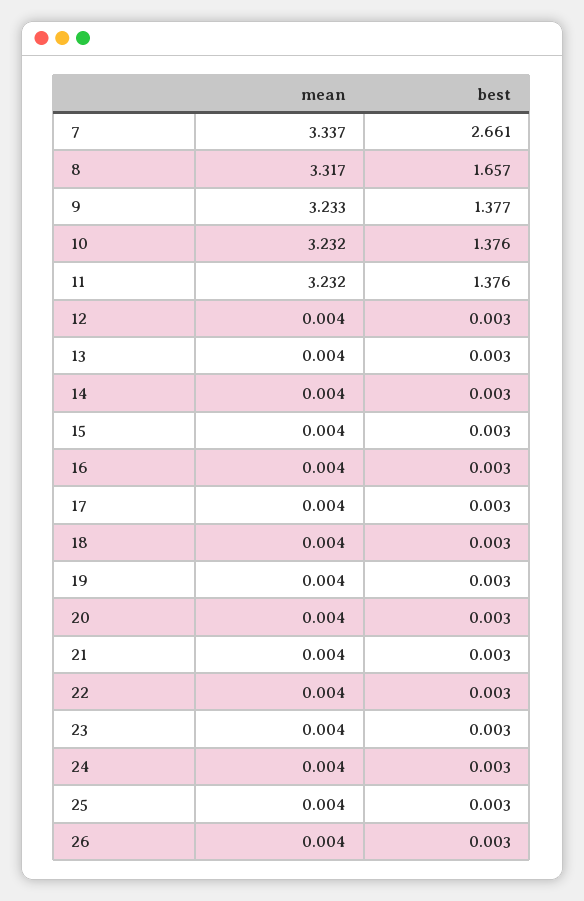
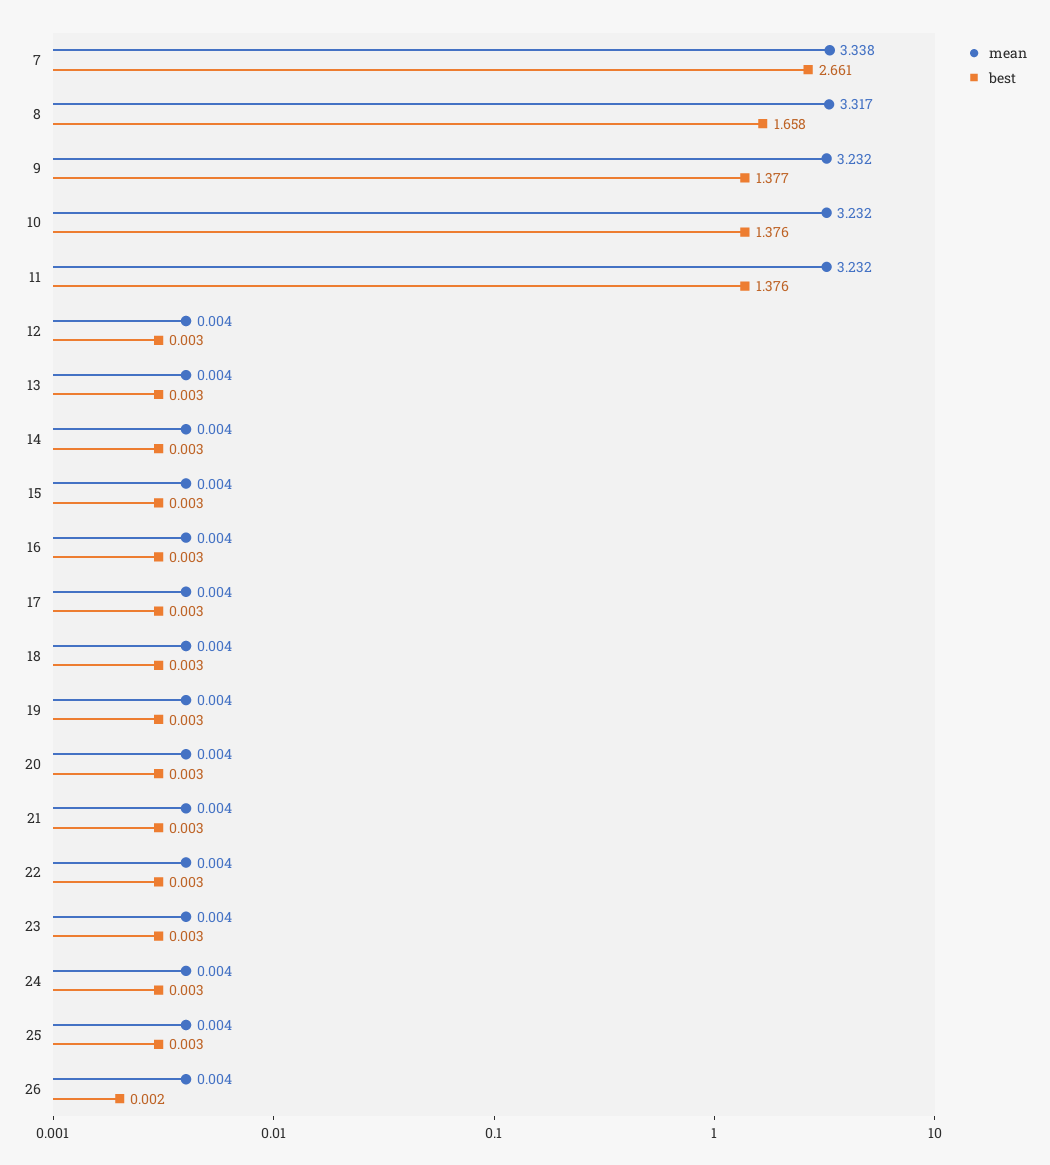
  {
    "mean": {
-     "7": 3.337,
+     "7": 3.338,
      "8": 3.317,
-     "9": 3.233,
+     "9": 3.232,
      "10": 3.232,
      "11": 3.232,
      "12": 0.004,
      "13": 0.004,
      "14": 0.004,
      "15": 0.004,
      "16": 0.004,
      "17": 0.004,
      "18": 0.004,
      "19": 0.004,
      "20": 0.004,
      "21": 0.004,
      "22": 0.004,
      "23": 0.004,
      "24": 0.004,
      "25": 0.004,
      "26": 0.004
    },
    "best": {
      "7": 2.661,
-     "8": 1.657,
+     "8": 1.658,
      "9": 1.377,
      "10": 1.376,
      "11": 1.376,
      "12": 0.003,
      "13": 0.003,
      "14": 0.003,
      "15": 0.003,
      "16": 0.003,
      "17": 0.003,
      "18": 0.003,
      "19": 0.003,
      "20": 0.003,
      "21": 0.003,
      "22": 0.003,
      "23": 0.003,
      "24": 0.003,
      "25": 0.003,
-     "26": 0.003
+     "26": 0.002
    }
  }

